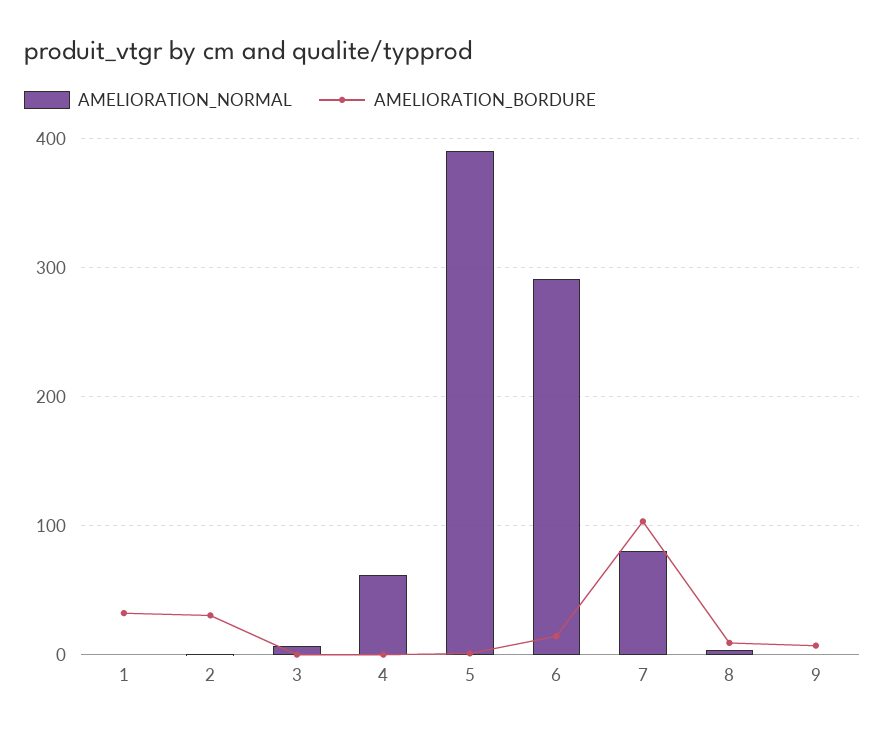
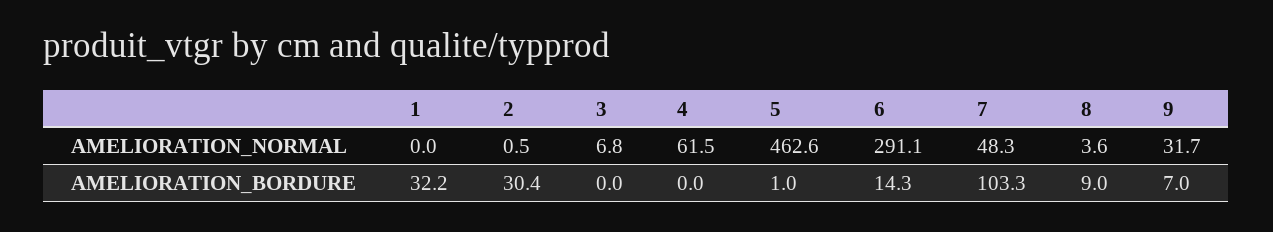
  {
    "AMELIORATION_NORMAL": {
      "1": 0,
      "2": 0.5,
      "3": 6.8,
      "4": 61.5,
-     "5": 390,
+     "5": 462.6,
      "6": 291.1,
-     "7": 80,
+     "7": 48.3,
      "8": 3.6,
-     "9": 0
+     "9": 31.7
    },
    "AMELIORATION_BORDURE": {
      "1": 32.2,
      "2": 30.4,
      "3": 0,
      "4": 0,
      "5": 1,
      "6": 14.3,
      "7": 103.3,
      "8": 9,
      "9": 7
    }
  }

